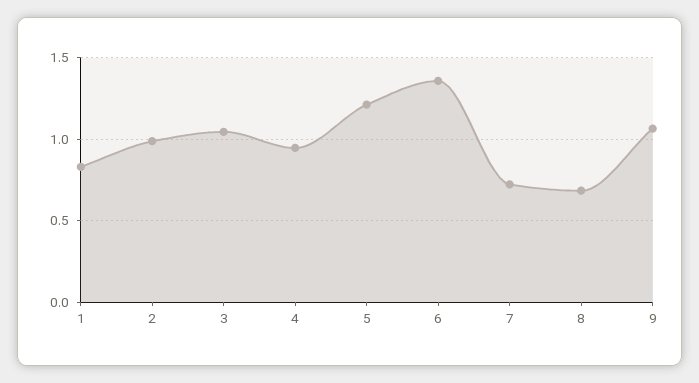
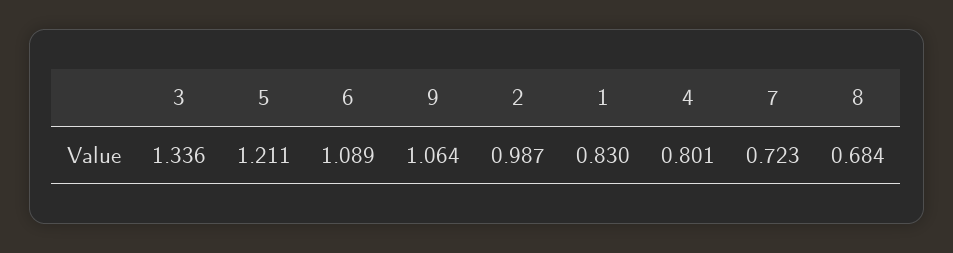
  {
    "1": 0.83,
    "2": 0.987,
-   "3": 1.05,
+   "3": 1.336,
-   "4": 0.95,
+   "4": 0.801,
    "5": 1.211,
-   "6": 1.35,
+   "6": 1.089,
    "7": 0.723,
    "8": 0.684,
    "9": 1.064
  }

